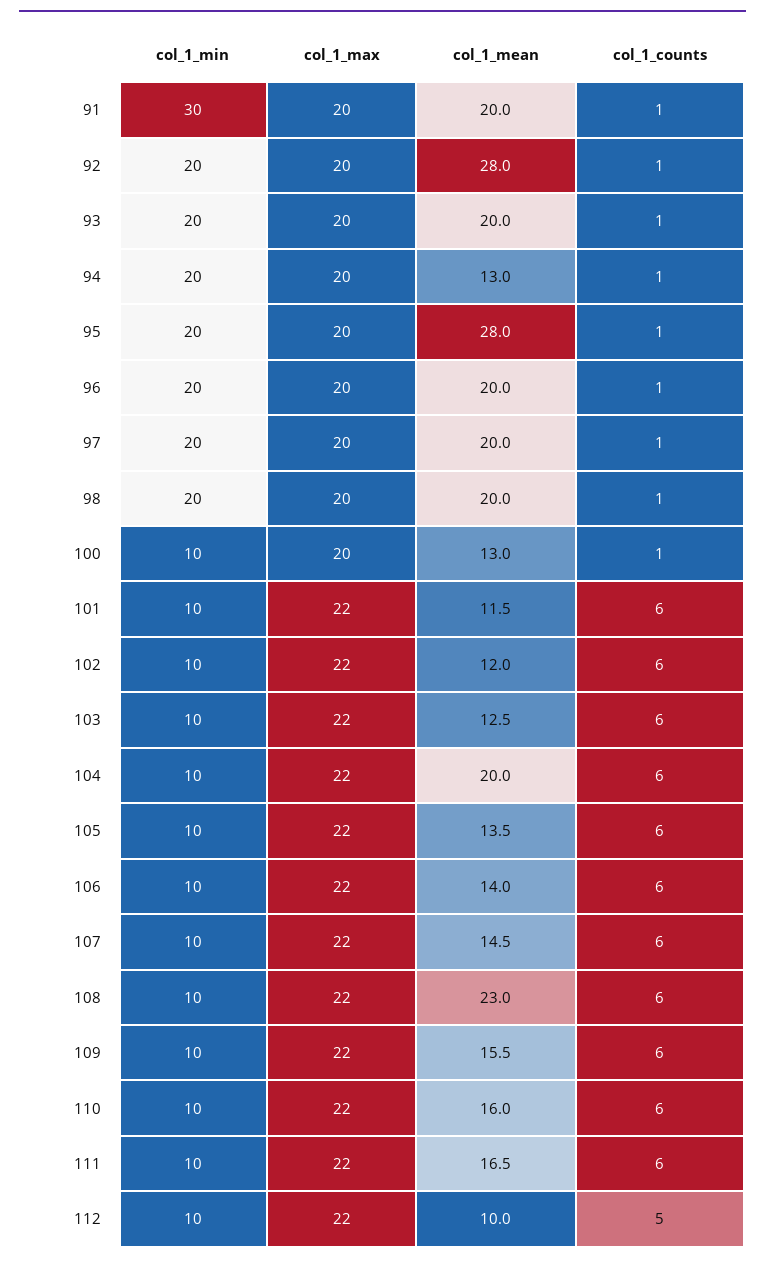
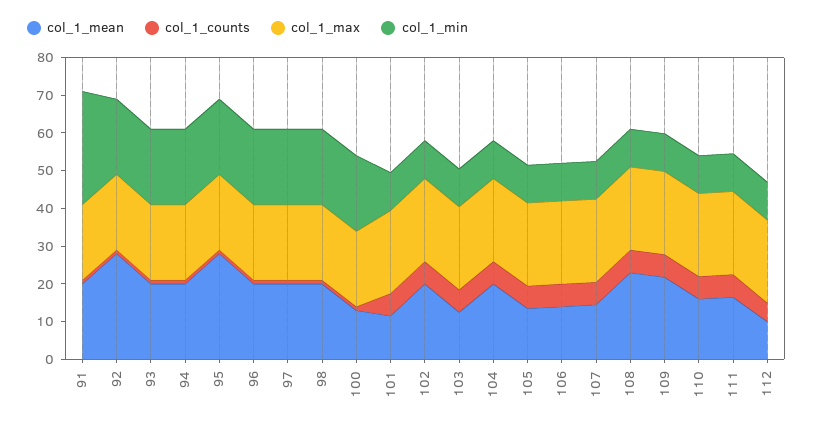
  {
    "col_1_min": {
      "91": 30,
      "92": 20,
      "93": 20,
      "94": 20,
      "95": 20,
      "96": 20,
      "97": 20,
      "98": 20,
-     "100": 10,
+     "100": 20,
      "101": 10,
      "102": 10,
      "103": 10,
      "104": 10,
      "105": 10,
      "106": 10,
      "107": 10,
      "108": 10,
      "109": 10,
      "110": 10,
      "111": 10,
      "112": 10
    },
    "col_1_max": {
      "91": 20,
      "92": 20,
      "93": 20,
      "94": 20,
      "95": 20,
      "96": 20,
      "97": 20,
      "98": 20,
      "100": 20,
      "101": 22,
      "102": 22,
      "103": 22,
      "104": 22,
      "105": 22,
      "106": 22,
      "107": 22,
      "108": 22,
      "109": 22,
      "110": 22,
      "111": 22,
      "112": 22
    },
    "col_1_mean": {
      "91": 20,
      "92": 28,
      "93": 20,
-     "94": 13,
+     "94": 20,
      "95": 28,
      "96": 20,
      "97": 20,
      "98": 20,
      "100": 13,
      "101": 11.5,
-     "102": 12,
+     "102": 20,
      "103": 12.5,
      "104": 20,
      "105": 13.5,
      "106": 14,
      "107": 14.5,
      "108": 23,
-     "109": 15.5,
+     "109": 22.5,
      "110": 16,
      "111": 16.5,
      "112": 10
    },
    "col_1_counts": {
      "91": 1,
      "92": 1,
      "93": 1,
      "94": 1,
      "95": 1,
      "96": 1,
      "97": 1,
      "98": 1,
      "100": 1,
      "101": 6,
      "102": 6,
      "103": 6,
      "104": 6,
      "105": 6,
      "106": 6,
      "107": 6,
      "108": 6,
      "109": 6,
      "110": 6,
      "111": 6,
      "112": 5
    }
  }

